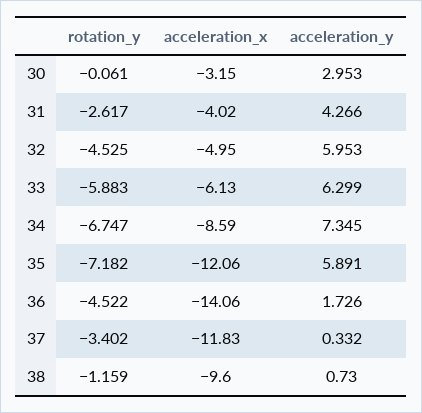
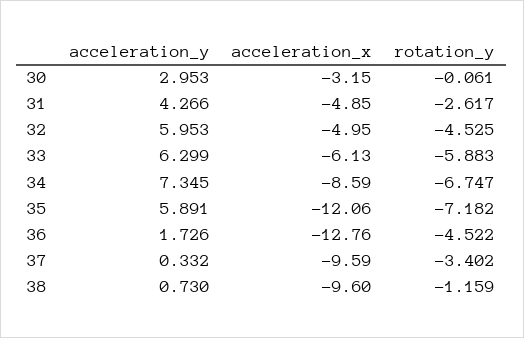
  {
    "rotation_y": {
      "30": -0.061,
      "31": -2.617,
      "32": -4.525,
      "33": -5.883,
      "34": -6.747,
      "35": -7.182,
      "36": -4.522,
      "37": -3.402,
      "38": -1.159
    },
    "acceleration_x": {
      "30": -3.15,
-     "31": -4.02,
+     "31": -4.85,
      "32": -4.95,
      "33": -6.13,
      "34": -8.59,
      "35": -12.06,
-     "36": -14.06,
+     "36": -12.76,
-     "37": -11.83,
+     "37": -9.59,
      "38": -9.6
    },
    "acceleration_y": {
      "30": 2.953,
      "31": 4.266,
      "32": 5.953,
      "33": 6.299,
      "34": 7.345,
      "35": 5.891,
      "36": 1.726,
      "37": 0.332,
      "38": 0.73
    }
  }

